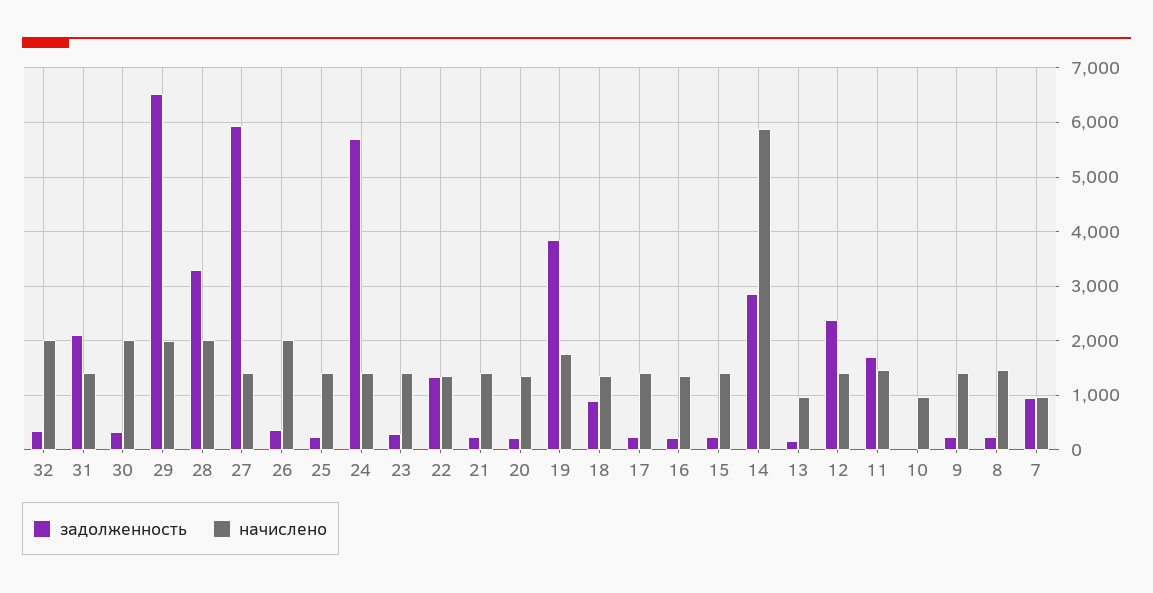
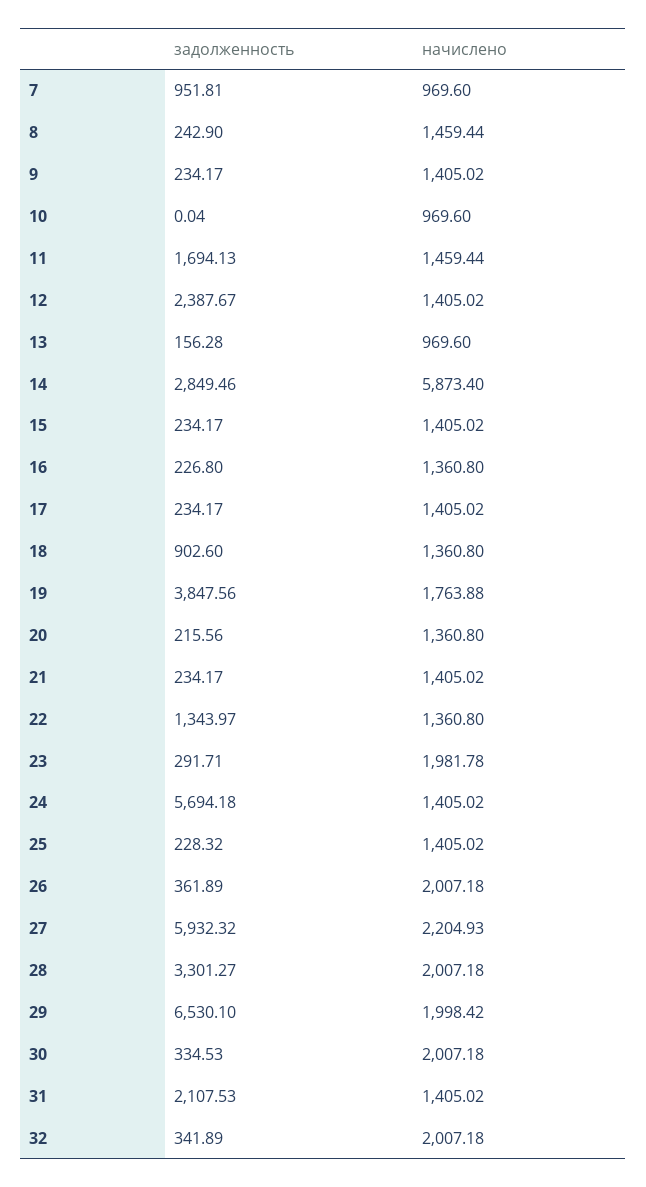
  {
    "задолженность": {
      "32": 341.89,
      "31": 2107.53,
      "30": 334.53,
      "29": 6530.1,
      "28": 3301.27,
      "27": 5932.32,
      "26": 361.89,
      "25": 228.32,
      "24": 5694.18,
      "23": 291.71,
      "22": 1343.97,
      "21": 234.17,
      "20": 215.56,
      "19": 3847.56,
      "18": 902.6,
      "17": 234.17,
      "16": 226.8,
      "15": 234.17,
      "14": 2849.46,
      "13": 156.28,
      "12": 2387.67,
      "11": 1694.13,
      "10": 0.04,
      "9": 234.17,
      "8": 242.9,
      "7": 951.81
    },
    "начислено": {
      "32": 2007.18,
      "31": 1405.02,
      "30": 2007.18,
      "29": 1998.42,
      "28": 2007.18,
-     "27": 1400,
+     "27": 2204.93,
      "26": 2007.18,
      "25": 1405.02,
      "24": 1405.02,
-     "23": 1400,
+     "23": 1981.78,
      "22": 1360.8,
      "21": 1405.02,
      "20": 1360.8,
      "19": 1763.88,
      "18": 1360.8,
      "17": 1405.02,
      "16": 1360.8,
      "15": 1405.02,
      "14": 5873.4,
      "13": 969.6,
      "12": 1405.02,
      "11": 1459.44,
      "10": 969.6,
      "9": 1405.02,
      "8": 1459.44,
      "7": 969.6
    }
  }

